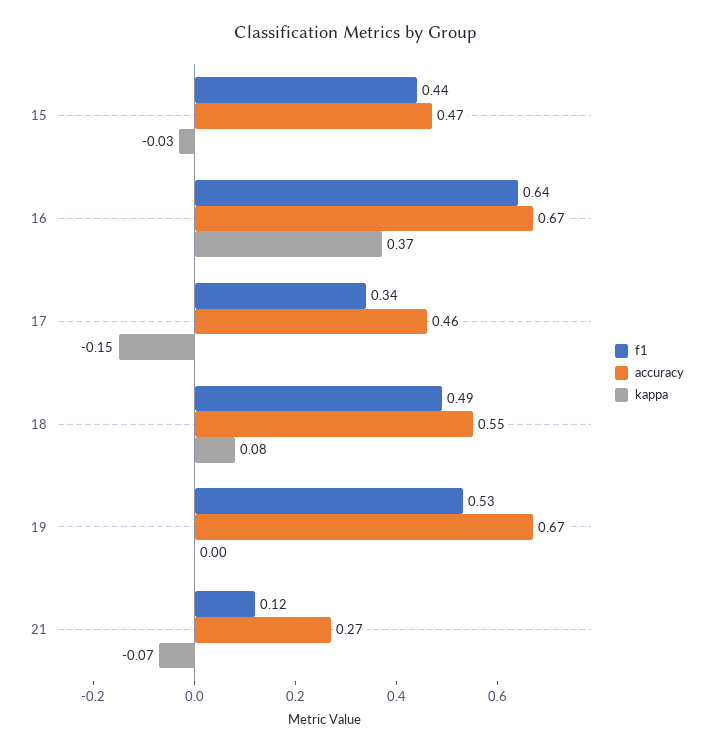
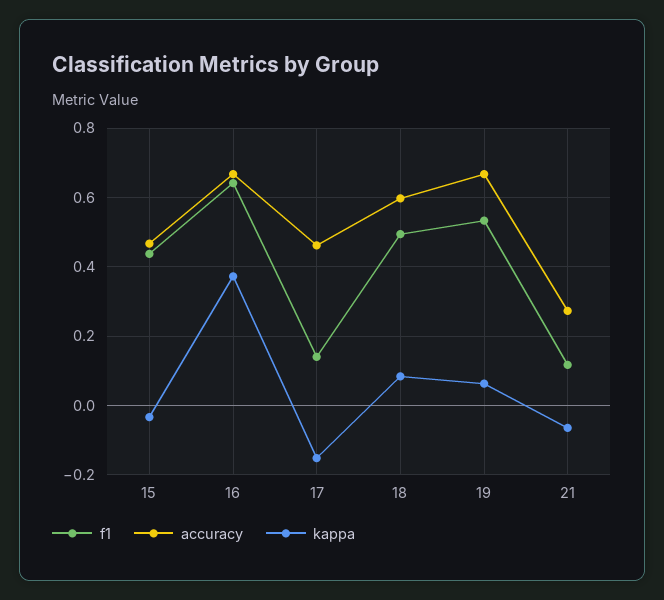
  {
    "f1": {
      "15": 0.44,
      "16": 0.64,
-     "17": 0.34,
+     "17": 0.14,
      "18": 0.49,
      "19": 0.53,
      "21": 0.12
    },
    "accuracy": {
      "15": 0.47,
      "16": 0.67,
      "17": 0.46,
-     "18": 0.55,
+     "18": 0.6,
      "19": 0.67,
      "21": 0.27
    },
    "kappa": {
      "15": -0.03,
      "16": 0.37,
      "17": -0.15,
      "18": 0.08,
-     "19": 0,
+     "19": 0.06,
      "21": -0.07
    }
  }

